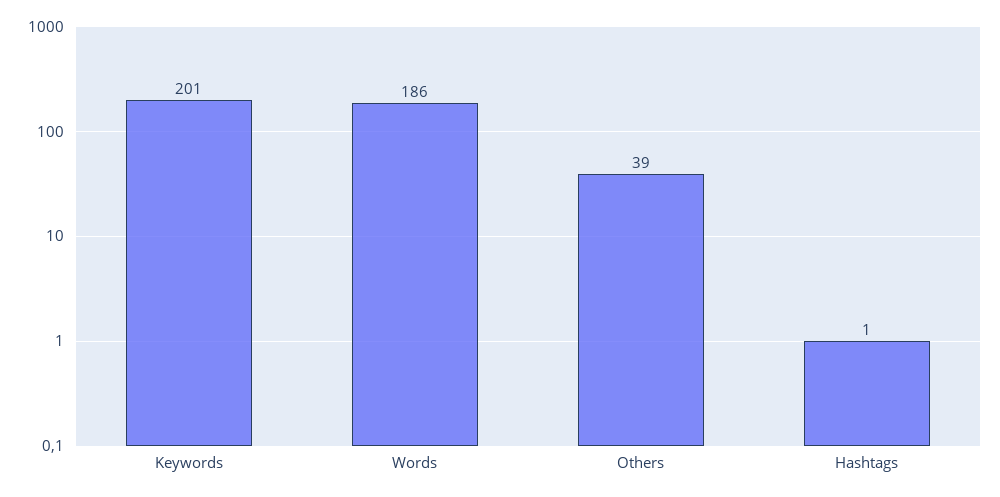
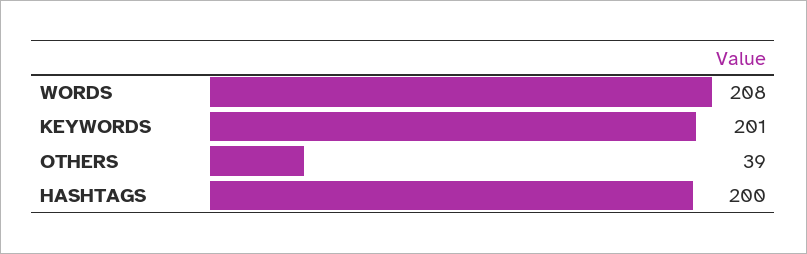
  {
    "Keywords": 201,
-   "Words": 186,
+   "Words": 208,
    "Others": 39,
-   "Hashtags": 1
+   "Hashtags": 200
  }

